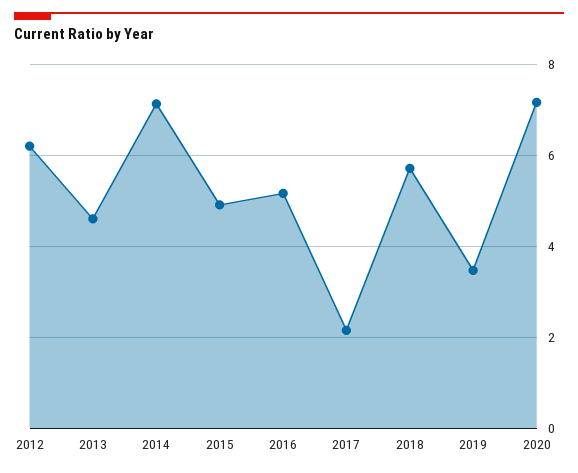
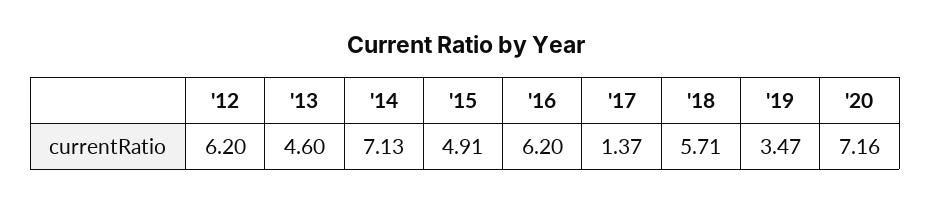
  {
    "2012": 6.2,
    "2013": 4.6,
    "2014": 7.13,
    "2015": 4.91,
-   "2016": 5.2,
+   "2016": 6.2,
-   "2017": 2.2,
+   "2017": 1.37,
    "2018": 5.71,
    "2019": 3.47,
    "2020": 7.16
  }

